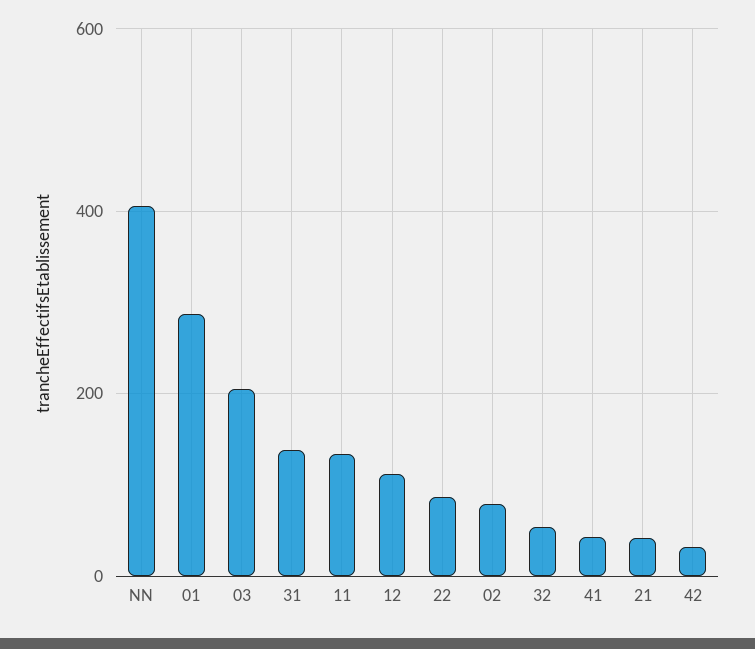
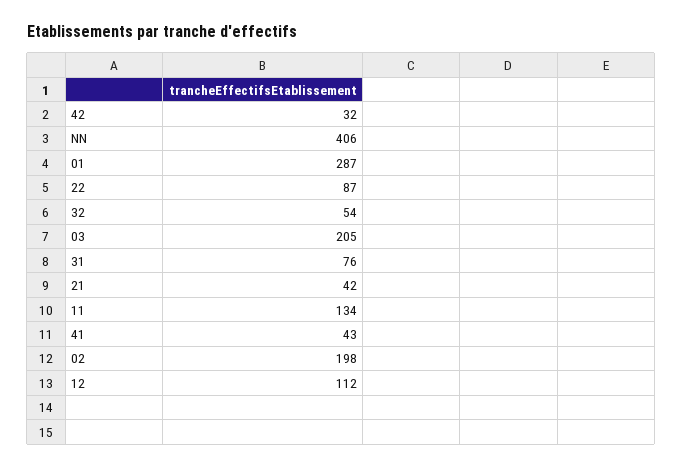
  {
    "NN": 406,
    "01": 287,
    "03": 205,
-   "31": 140,
+   "31": 76,
    "11": 134,
    "12": 112,
    "22": 87,
-   "02": 80,
+   "02": 198,
    "32": 54,
    "41": 43,
    "21": 42,
    "42": 32
  }

